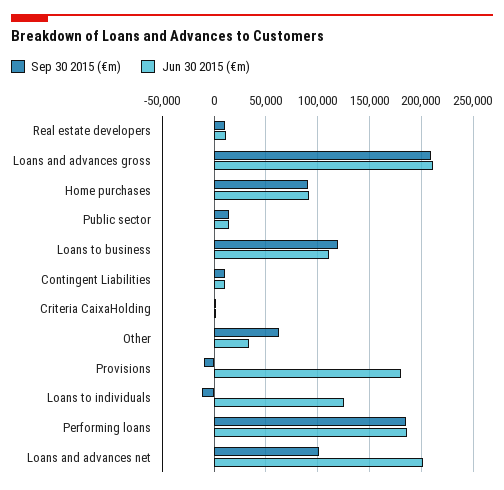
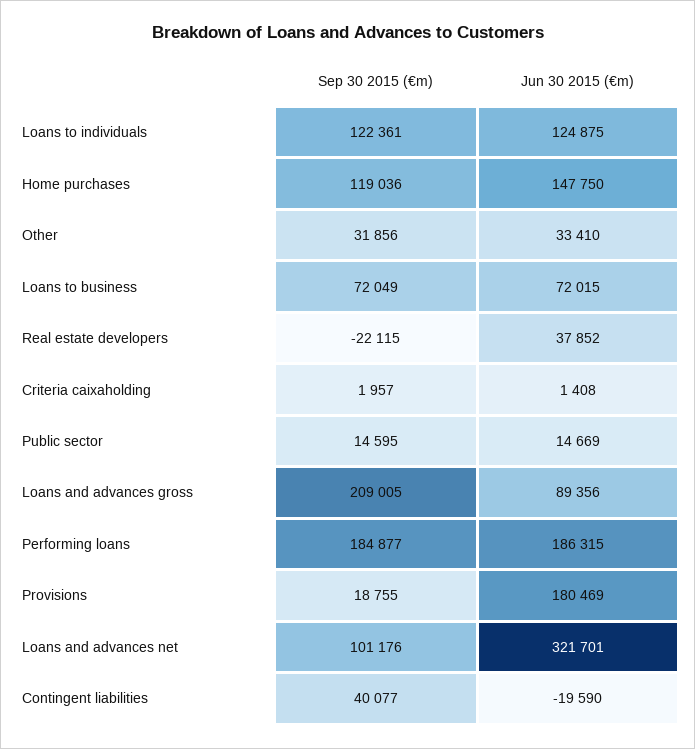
  {
    "Sep 30 2015 (€m)": {
-     "Real estate developers": 10000,
+     "Real estate developers": -22115,
      "Loans and advances gross": 209005,
-     "Home purchases": 90000,
+     "Home purchases": 119036,
      "Public sector": 14595,
-     "Loans to business": 120000,
+     "Loans to business": 72049,
-     "Contingent Liabilities": 10000,
+     "Contingent Liabilities": 40077,
      "Criteria CaixaHolding": 1957,
-     "Other": 60000,
+     "Other": 31856,
-     "Provisions": -10000,
+     "Provisions": 18755,
-     "Loans to individuals": -10000,
+     "Loans to individuals": 122361,
      "Performing loans": 184877,
      "Loans and advances net": 101176
    },
    "Jun 30 2015 (€m)": {
-     "Real estate developers": 10000,
+     "Real estate developers": 37852,
-     "Loans and advances gross": 210000,
+     "Loans and advances gross": 89356,
-     "Home purchases": 90000,
+     "Home purchases": 147750,
      "Public sector": 14669,
-     "Loans to business": 110000,
+     "Loans to business": 72015,
-     "Contingent Liabilities": 10000,
+     "Contingent Liabilities": -19590,
      "Criteria CaixaHolding": 1408,
      "Other": 33410,
      "Provisions": 180469,
      "Loans to individuals": 124875,
      "Performing loans": 186315,
-     "Loans and advances net": 200000
+     "Loans and advances net": 321701
    }
  }

